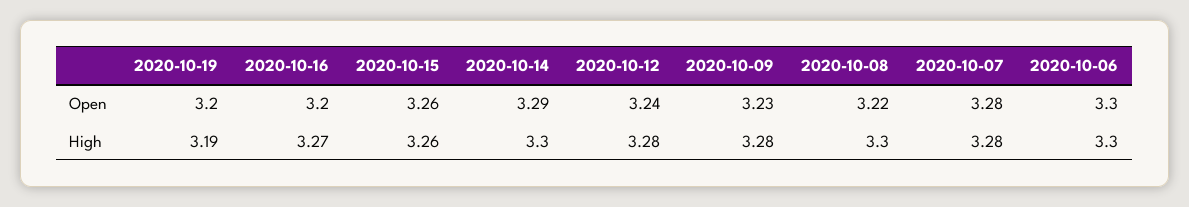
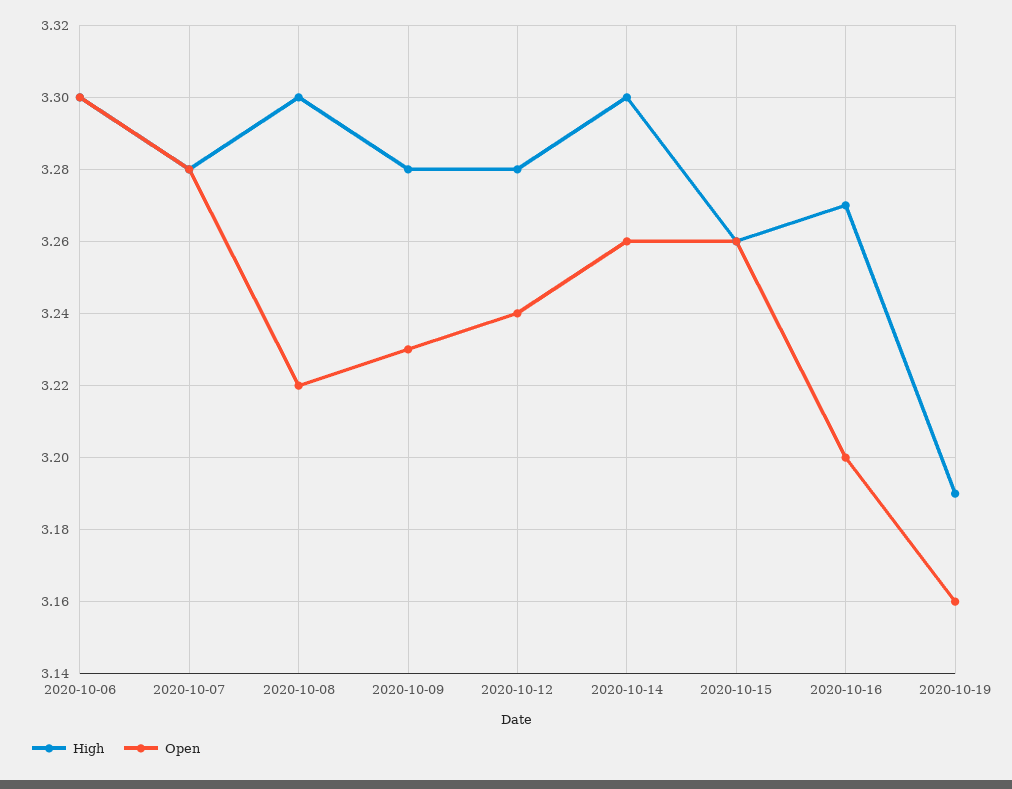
  {
    "Open": {
-     "2020-10-19": 3.2,
+     "2020-10-19": 3.16,
      "2020-10-16": 3.2,
      "2020-10-15": 3.26,
-     "2020-10-14": 3.29,
+     "2020-10-14": 3.26,
      "2020-10-12": 3.24,
      "2020-10-09": 3.23,
      "2020-10-08": 3.22,
      "2020-10-07": 3.28,
      "2020-10-06": 3.3
    },
    "High": {
      "2020-10-19": 3.19,
      "2020-10-16": 3.27,
      "2020-10-15": 3.26,
      "2020-10-14": 3.3,
      "2020-10-12": 3.28,
      "2020-10-09": 3.28,
      "2020-10-08": 3.3,
      "2020-10-07": 3.28,
      "2020-10-06": 3.3
    }
  }

